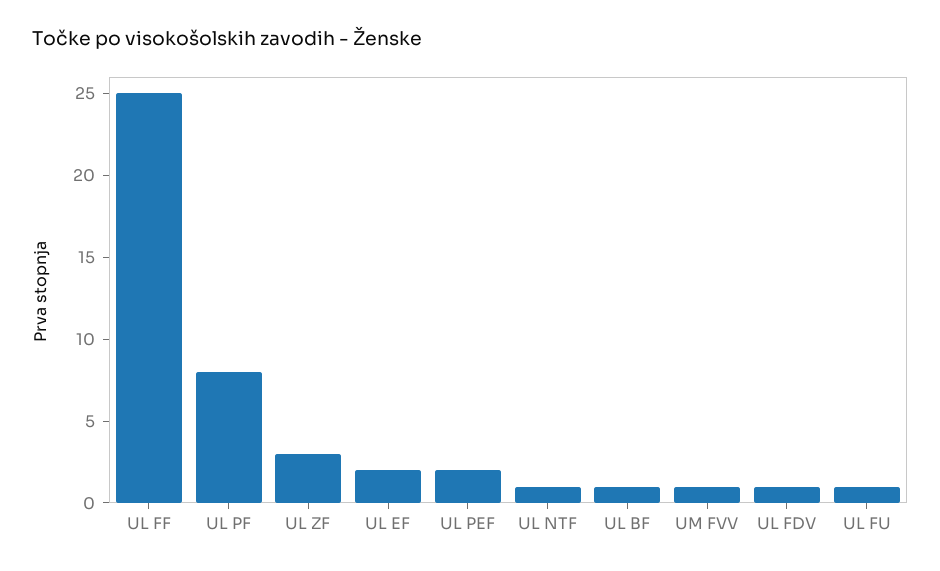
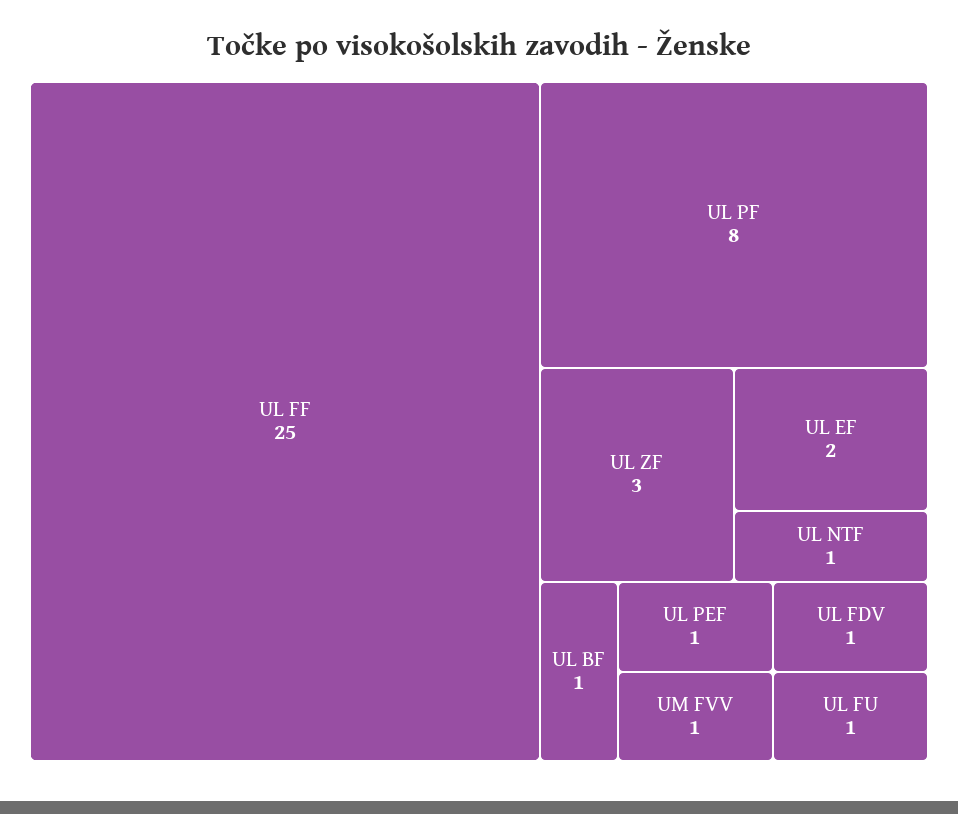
  {
    "UL FF": 25,
    "UL PF": 8,
    "UL ZF": 3,
    "UL EF": 2,
-   "UL PEF": 2,
+   "UL PEF": 1,
    "UL NTF": 1,
    "UL BF": 1,
    "UM FVV": 1,
    "UL FDV": 1,
    "UL FU": 1
  }

